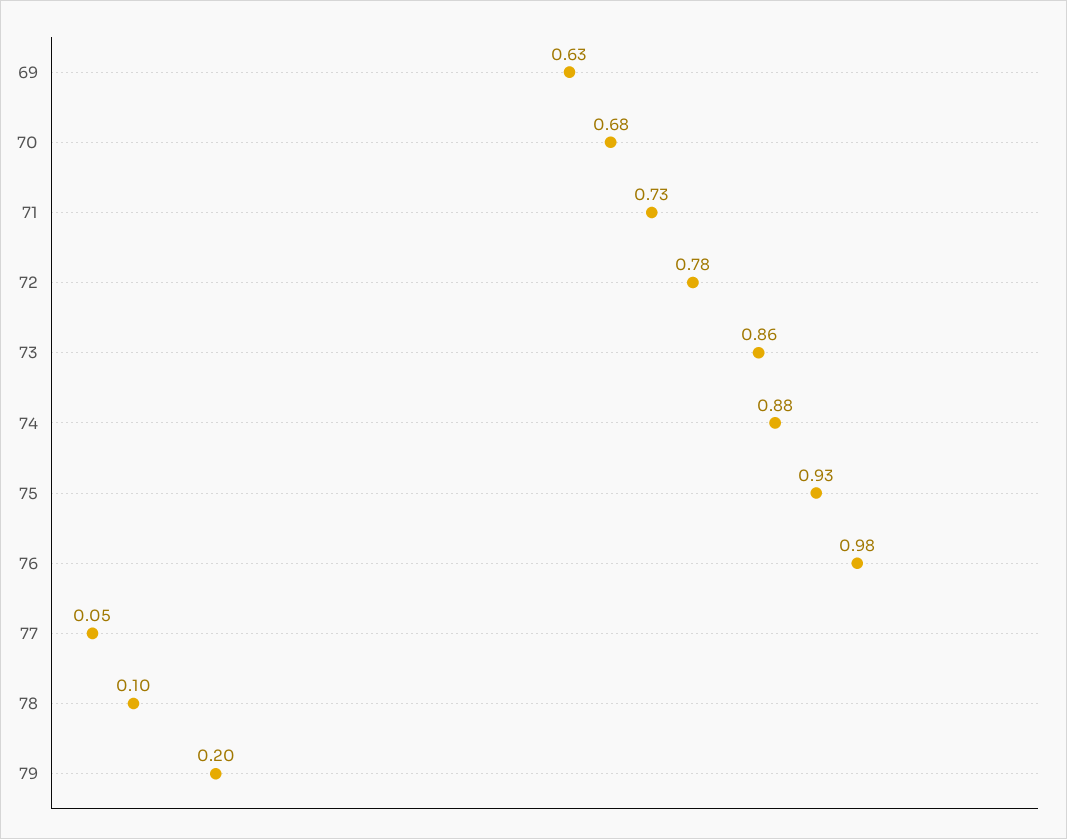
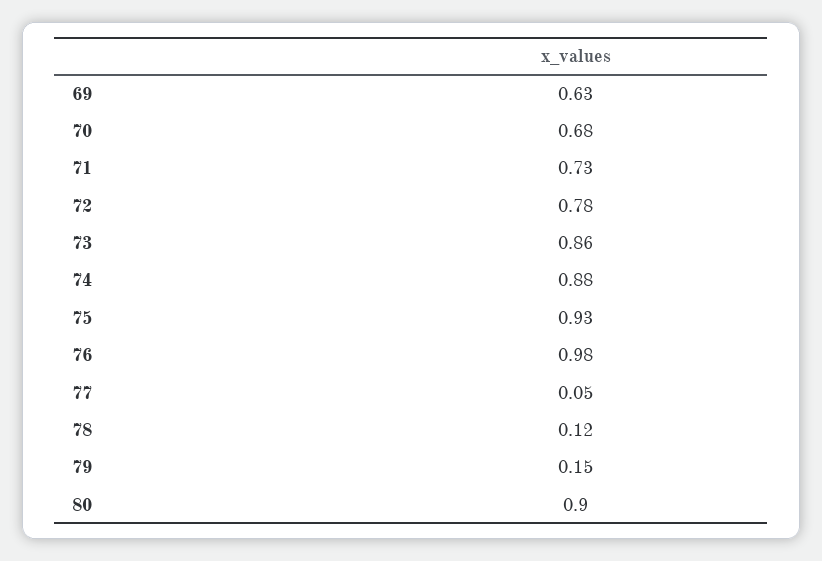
  {
    "69": 0.63,
    "70": 0.68,
    "71": 0.73,
    "72": 0.78,
    "73": 0.86,
    "74": 0.88,
    "75": 0.93,
    "76": 0.98,
    "77": 0.05,
-   "78": 0.1,
+   "78": 0.12,
-   "79": 0.2
+   "79": 0.15,
+   "80": 0.9
  }

